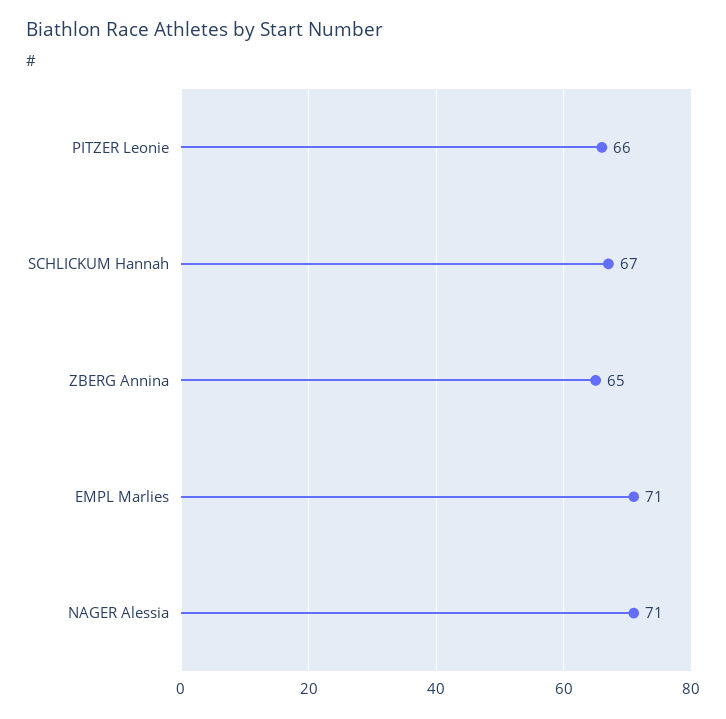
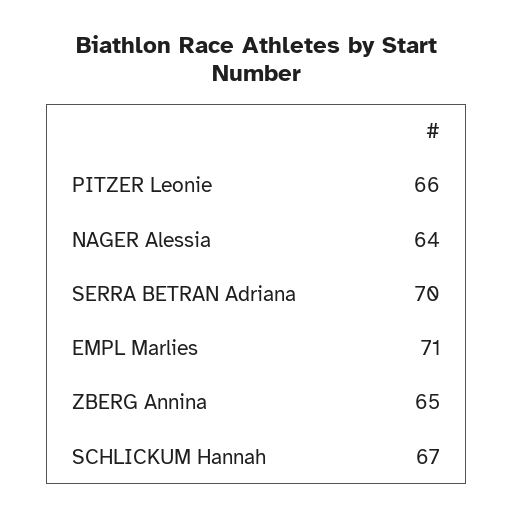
  {
    "PITZER Leonie": 66,
    "SCHLICKUM Hannah": 67,
    "ZBERG Annina": 65,
    "EMPL Marlies": 71,
-   "NAGER Alessia": 71
+   "NAGER Alessia": 64,
+   "SERRA BETRAN Adriana": 70
  }

